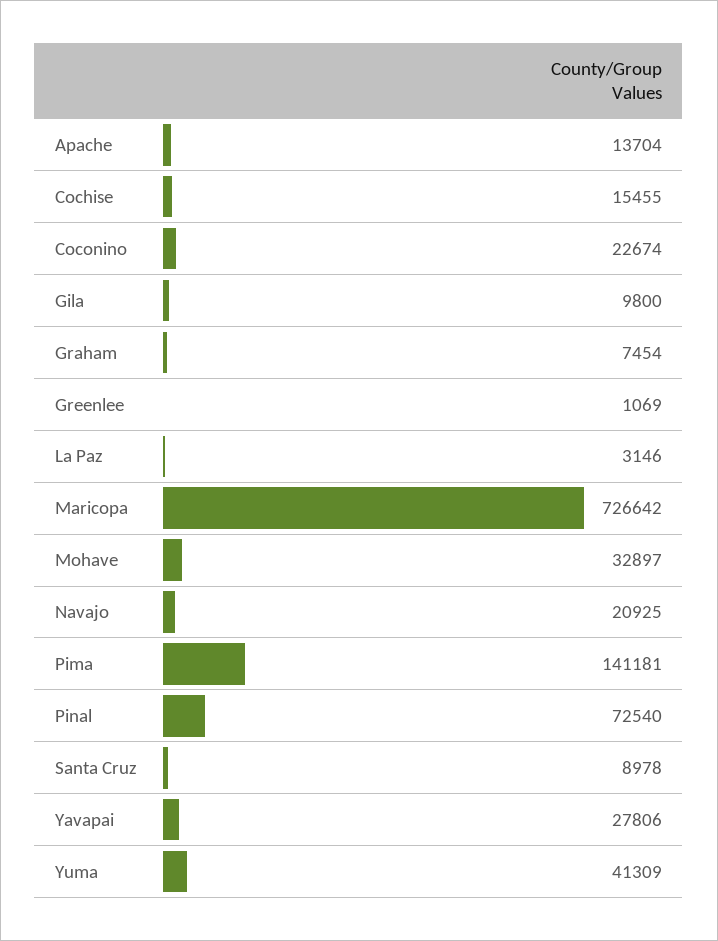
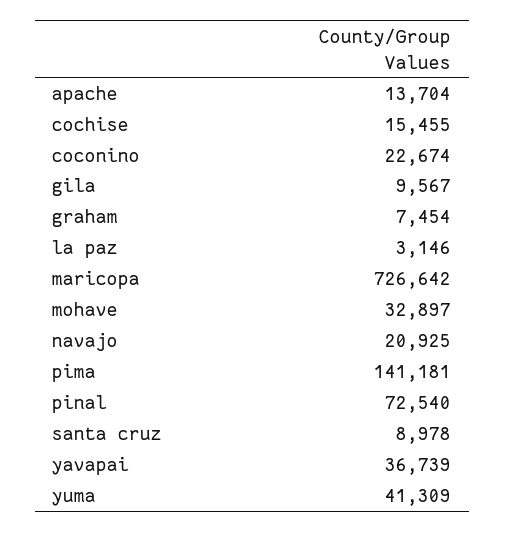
  {
    "Apache": 13704,
    "Cochise": 15455,
    "Coconino": 22674,
-   "Gila": 9800,
+   "Gila": 9567,
    "Graham": 7454,
-   "Greenlee": 1069,
    "La Paz": 3146,
    "Maricopa": 726642,
    "Mohave": 32897,
    "Navajo": 20925,
    "Pima": 141181,
    "Pinal": 72540,
    "Santa Cruz": 8978,
-   "Yavapai": 27806,
+   "Yavapai": 36739,
    "Yuma": 41309
  }

